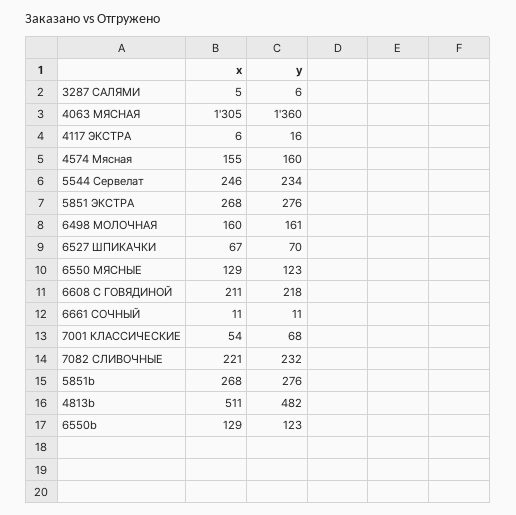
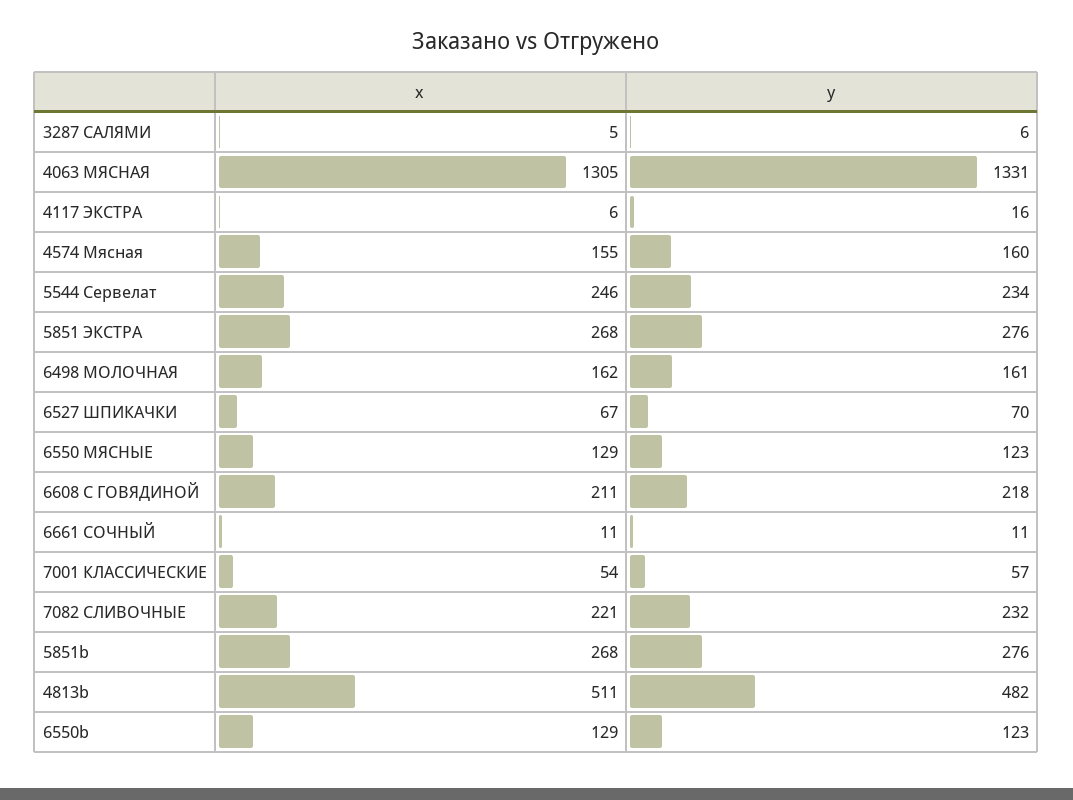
  {
    "x": {
      "3287 САЛЯМИ": 5,
      "4063 МЯСНАЯ": 1305,
      "4117 ЭКСТРА": 6,
      "4574 Мясная": 155,
      "5544 Сервелат": 246,
      "5851 ЭКСТРА": 268,
-     "6498 МОЛОЧНАЯ": 160,
+     "6498 МОЛОЧНАЯ": 162,
      "6527 ШПИКАЧКИ": 67,
      "6550 МЯСНЫЕ": 129,
      "6608 С ГОВЯДИНОЙ": 211,
      "6661 СОЧНЫЙ": 11,
      "7001 КЛАССИЧЕСКИЕ": 54,
      "7082 СЛИВОЧНЫЕ": 221,
      "5851b": 268,
      "4813b": 511,
      "6550b": 129
    },
    "y": {
      "3287 САЛЯМИ": 6,
-     "4063 МЯСНАЯ": 1360,
+     "4063 МЯСНАЯ": 1331,
      "4117 ЭКСТРА": 16,
      "4574 Мясная": 160,
      "5544 Сервелат": 234,
      "5851 ЭКСТРА": 276,
      "6498 МОЛОЧНАЯ": 161,
      "6527 ШПИКАЧКИ": 70,
      "6550 МЯСНЫЕ": 123,
      "6608 С ГОВЯДИНОЙ": 218,
      "6661 СОЧНЫЙ": 11,
-     "7001 КЛАССИЧЕСКИЕ": 68,
+     "7001 КЛАССИЧЕСКИЕ": 57,
      "7082 СЛИВОЧНЫЕ": 232,
      "5851b": 276,
      "4813b": 482,
      "6550b": 123
    }
  }

